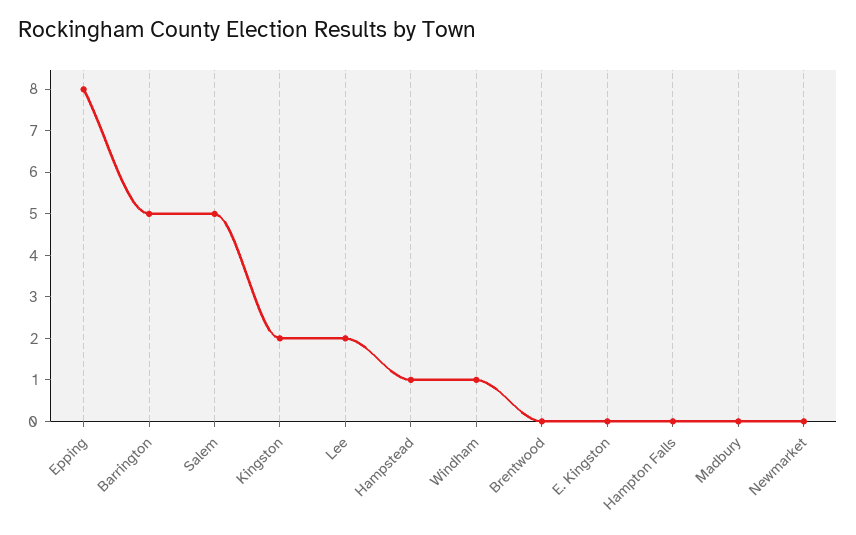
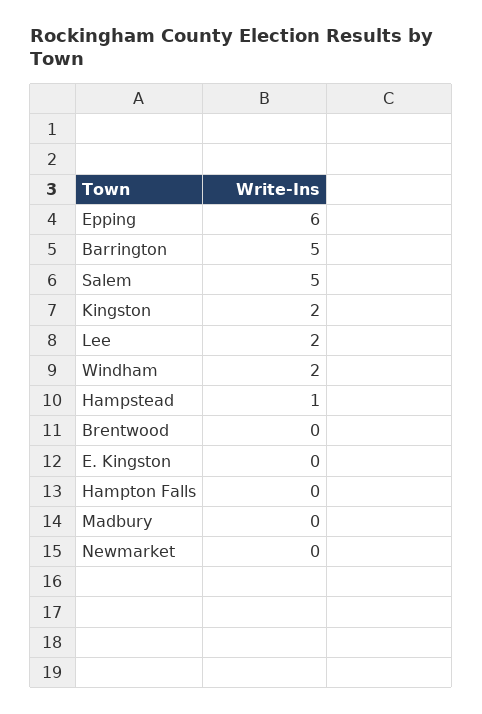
  {
-   "Epping": 8,
+   "Epping": 6,
    "Barrington": 5,
    "Salem": 5,
    "Kingston": 2,
    "Lee": 2,
    "Hampstead": 1,
-   "Windham": 1,
+   "Windham": 2,
    "Brentwood": 0,
    "E. Kingston": 0,
    "Hampton Falls": 0,
    "Madbury": 0,
    "Newmarket": 0
  }

